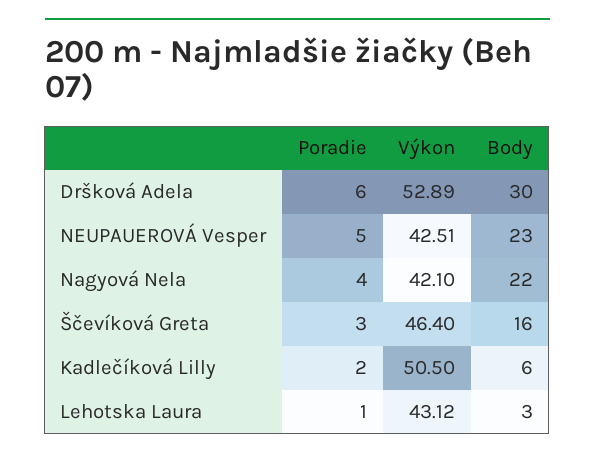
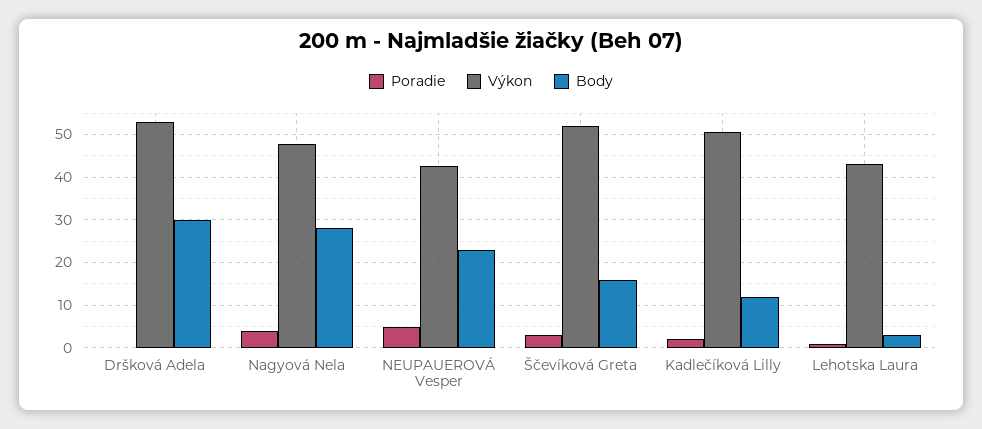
  {
    "Poradie": {
-     "Dršková Adela": 6,
+     "Dršková Adela": 0,
      "NEUPAUEROVÁ Vesper": 5,
      "Nagyová Nela": 4,
      "Ščevíková Greta": 3,
      "Kadlečíková Lilly": 2,
      "Lehotska Laura": 1
    },
    "Výkon": {
      "Dršková Adela": 52.89,
      "NEUPAUEROVÁ Vesper": 42.51,
-     "Nagyová Nela": 42.1,
+     "Nagyová Nela": 48,
-     "Ščevíková Greta": 46.4,
+     "Ščevíková Greta": 52,
      "Kadlečíková Lilly": 50.5,
      "Lehotska Laura": 43.12
    },
    "Body": {
      "Dršková Adela": 30,
      "NEUPAUEROVÁ Vesper": 23,
-     "Nagyová Nela": 22,
+     "Nagyová Nela": 28,
      "Ščevíková Greta": 16,
-     "Kadlečíková Lilly": 6,
+     "Kadlečíková Lilly": 12,
      "Lehotska Laura": 3
    }
  }

